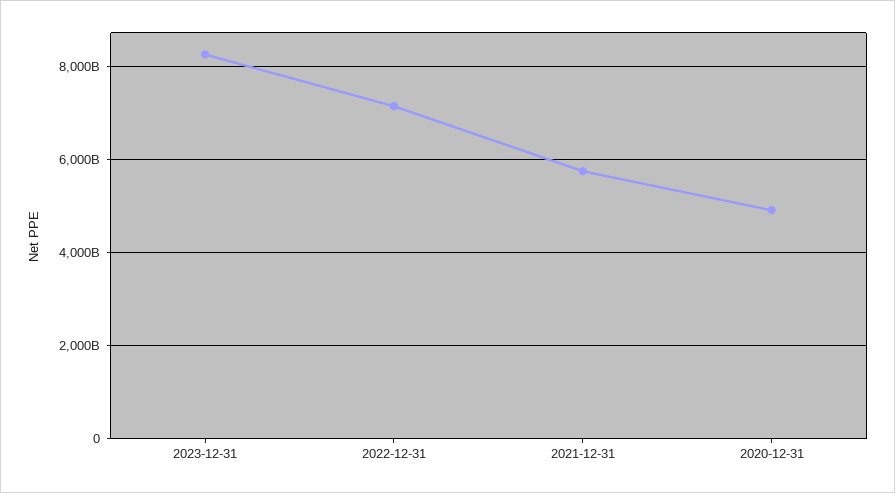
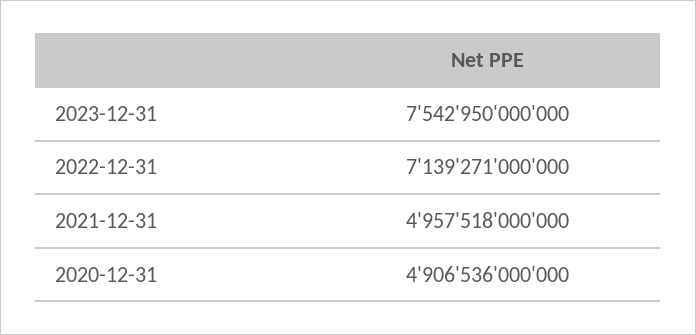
  {
-   "2023-12-31": 8200000000000,
+   "2023-12-31": 7542950000000,
    "2022-12-31": 7139271000000,
-   "2021-12-31": 5800000000000,
+   "2021-12-31": 4957518000000,
    "2020-12-31": 4906536000000
  }

